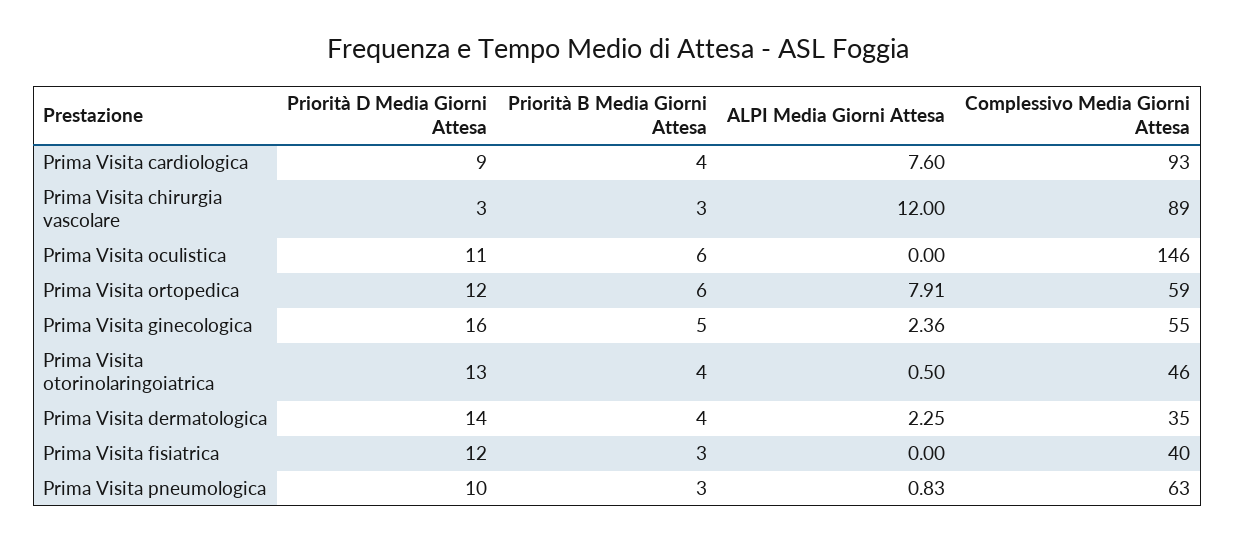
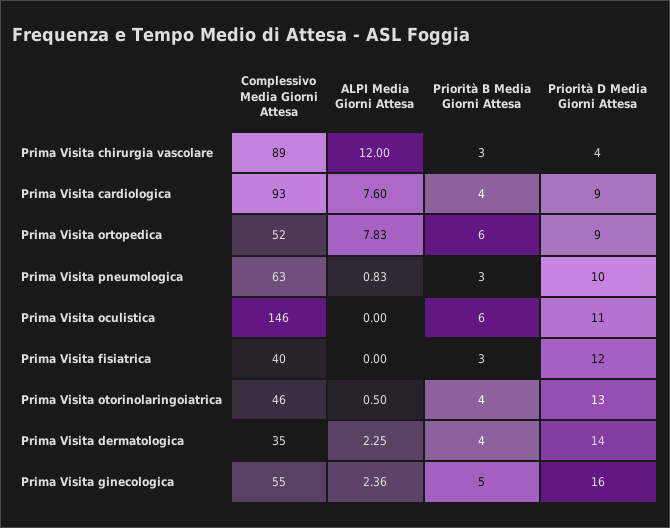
  {
    "Priorità D Media Giorni Attesa": {
      "Prima Visita cardiologica": 9,
-     "Prima Visita chirurgia vascolare": 3,
+     "Prima Visita chirurgia vascolare": 4,
      "Prima Visita oculistica": 11,
-     "Prima Visita ortopedica": 12,
+     "Prima Visita ortopedica": 9,
      "Prima Visita ginecologica": 16,
      "Prima Visita otorinolaringoiatrica": 13,
      "Prima Visita dermatologica": 14,
      "Prima Visita fisiatrica": 12,
      "Prima Visita pneumologica": 10
    },
    "Priorità B Media Giorni Attesa": {
      "Prima Visita cardiologica": 4,
      "Prima Visita chirurgia vascolare": 3,
      "Prima Visita oculistica": 6,
      "Prima Visita ortopedica": 6,
      "Prima Visita ginecologica": 5,
      "Prima Visita otorinolaringoiatrica": 4,
      "Prima Visita dermatologica": 4,
      "Prima Visita fisiatrica": 3,
      "Prima Visita pneumologica": 3
    },
    "ALPI Media Giorni Attesa": {
      "Prima Visita cardiologica": 7.6,
      "Prima Visita chirurgia vascolare": 12,
      "Prima Visita oculistica": 0,
-     "Prima Visita ortopedica": 7.91,
+     "Prima Visita ortopedica": 7.83,
      "Prima Visita ginecologica": 2.36,
      "Prima Visita otorinolaringoiatrica": 0.5,
      "Prima Visita dermatologica": 2.25,
      "Prima Visita fisiatrica": 0,
      "Prima Visita pneumologica": 0.83
    },
    "Complessivo Media Giorni Attesa": {
      "Prima Visita cardiologica": 93,
      "Prima Visita chirurgia vascolare": 89,
      "Prima Visita oculistica": 146,
-     "Prima Visita ortopedica": 59,
+     "Prima Visita ortopedica": 52,
      "Prima Visita ginecologica": 55,
      "Prima Visita otorinolaringoiatrica": 46,
      "Prima Visita dermatologica": 35,
      "Prima Visita fisiatrica": 40,
      "Prima Visita pneumologica": 63
    }
  }

